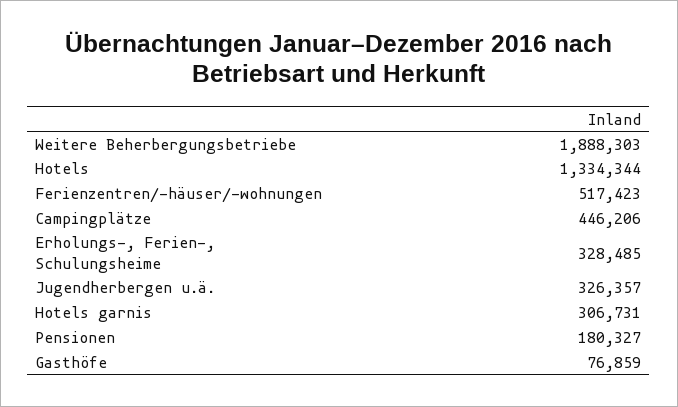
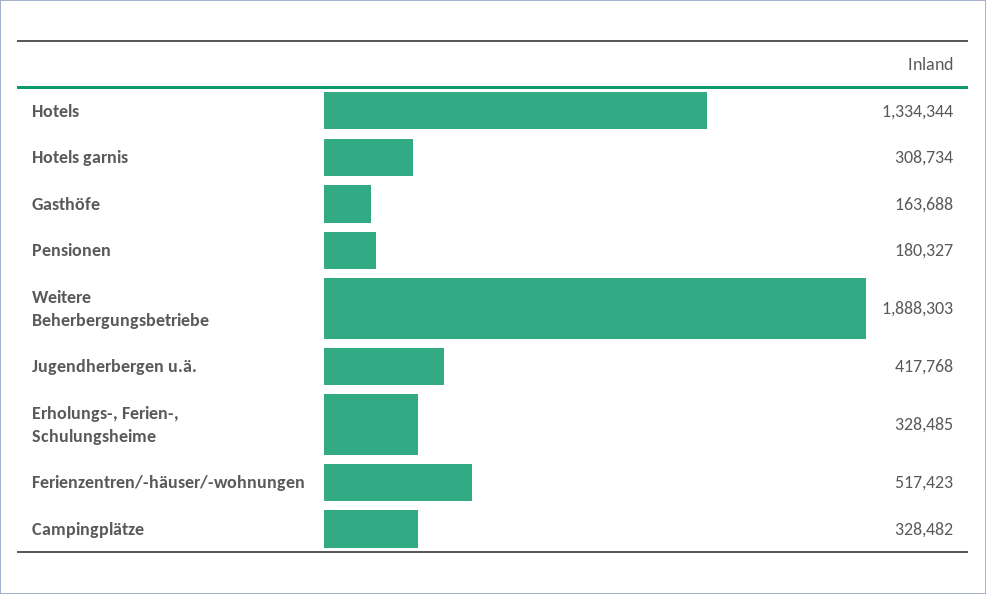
  {
    "Weitere Beherbergungsbetriebe": 1888303,
    "Hotels": 1334344,
    "Ferienzentren/-häuser/-wohnungen": 517423,
-   "Campingplätze": 446206,
+   "Campingplätze": 328482,
    "Erholungs-, Ferien-, Schulungsheime": 328485,
-   "Jugendherbergen u.ä.": 326357,
+   "Jugendherbergen u.ä.": 417768,
-   "Hotels garnis": 306731,
+   "Hotels garnis": 308734,
    "Pensionen": 180327,
-   "Gasthöfe": 76859
+   "Gasthöfe": 163688
  }

